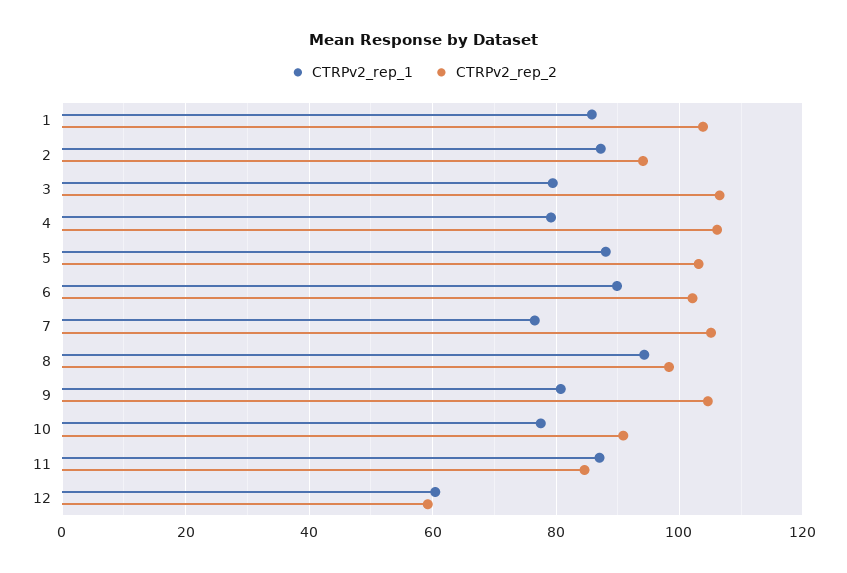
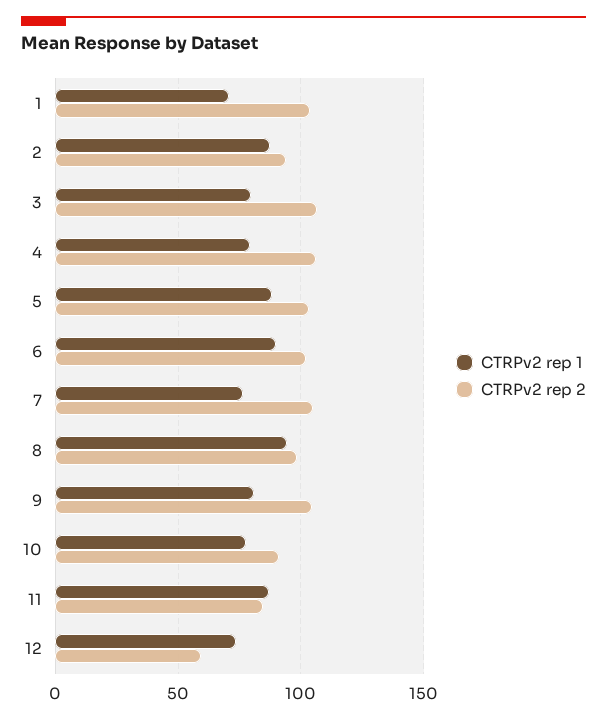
  {
    "CTRPv2_rep_1": {
-     "1": 86,
+     "1": 70,
      "2": 88,
      "3": 80,
      "4": 80,
      "5": 88,
      "6": 90,
      "7": 76,
      "8": 94,
      "9": 80,
      "10": 78,
      "11": 88,
-     "12": 60
+     "12": 75
    },
    "CTRPv2_rep_2": {
      "1": 104,
      "2": 94,
      "3": 106,
      "4": 106,
      "5": 104,
      "6": 102,
      "7": 106,
      "8": 98,
      "9": 104,
      "10": 90,
      "11": 84,
      "12": 60
    }
  }

